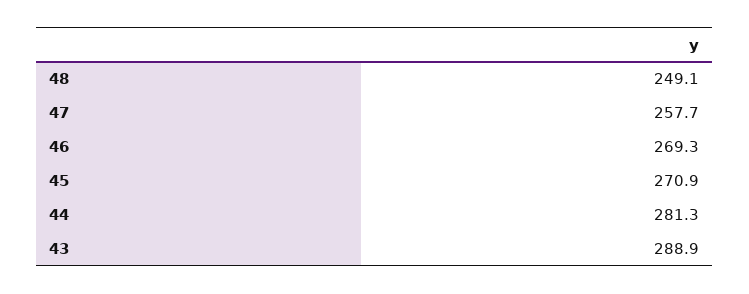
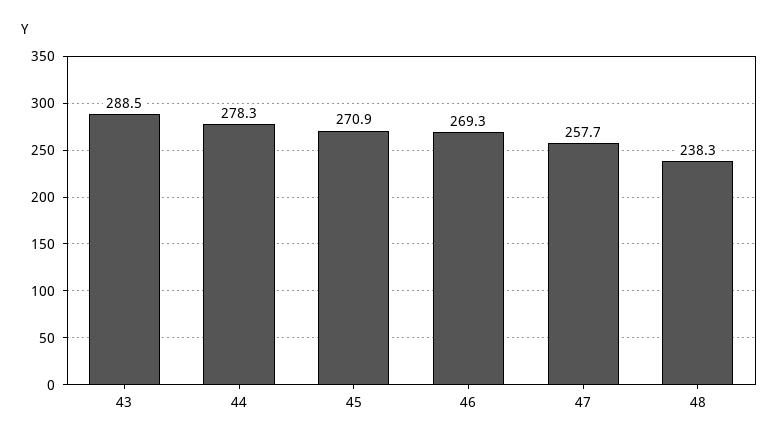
  {
-   "48": 249.1,
+   "48": 238.3,
    "47": 257.7,
    "46": 269.3,
    "45": 270.9,
-   "44": 281.3,
+   "44": 278.3,
-   "43": 288.9
+   "43": 288.5
  }

